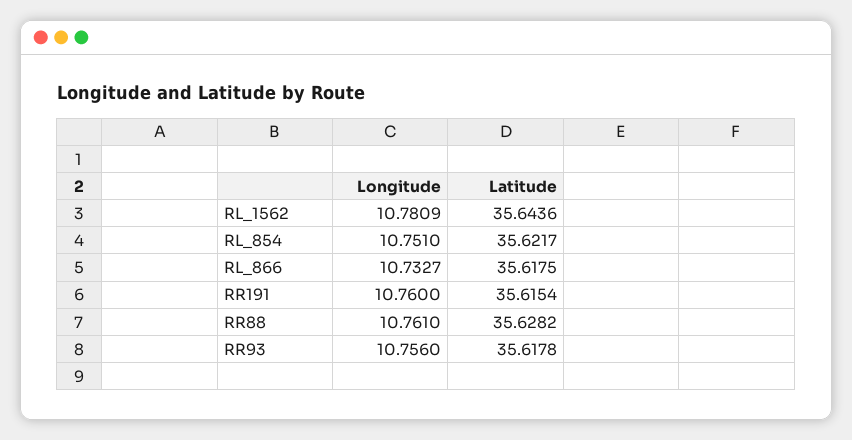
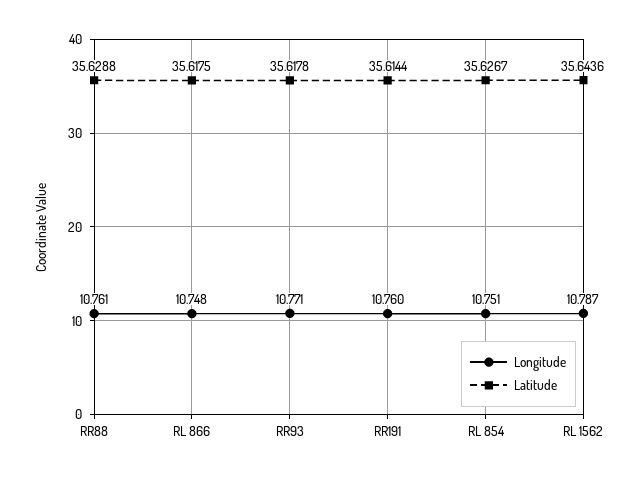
  {
    "Longitude": {
-     "RL_1562": 10.7809,
+     "RL_1562": 10.787,
      "RL_854": 10.751,
-     "RL_866": 10.7327,
+     "RL_866": 10.748,
      "RR191": 10.76,
      "RR88": 10.761,
-     "RR93": 10.756
+     "RR93": 10.771
    },
    "Latitude": {
      "RL_1562": 35.6436,
-     "RL_854": 35.6217,
+     "RL_854": 35.6267,
      "RL_866": 35.6175,
-     "RR191": 35.6154,
+     "RR191": 35.6144,
-     "RR88": 35.6282,
+     "RR88": 35.6288,
      "RR93": 35.6178
    }
  }

